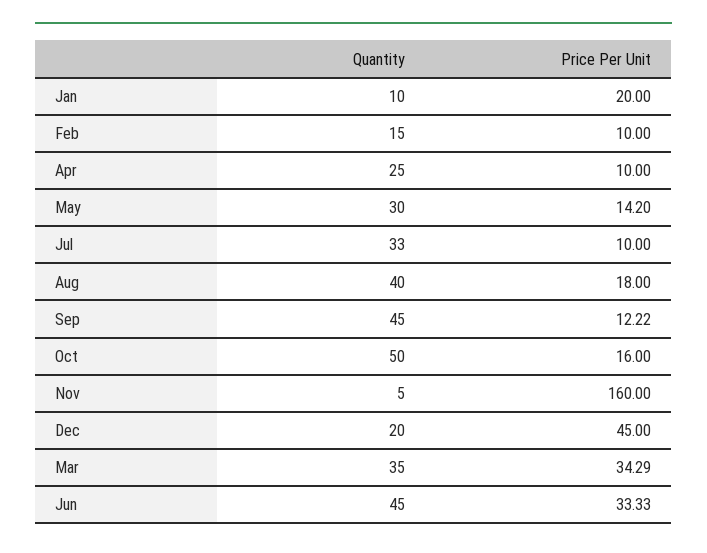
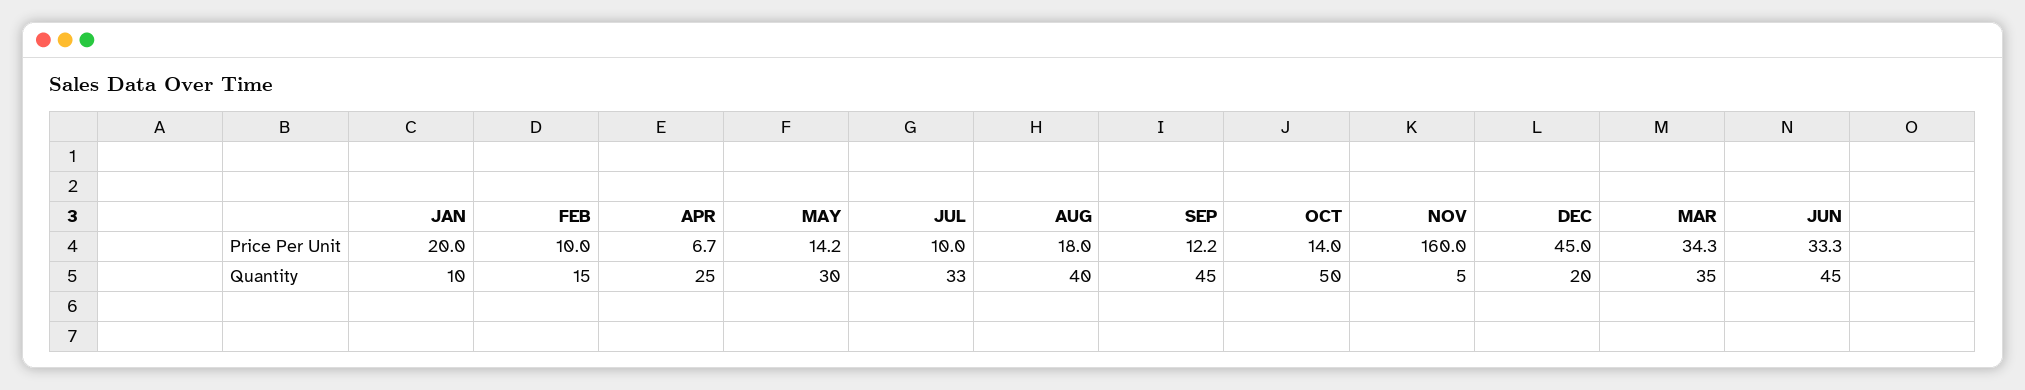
  {
    "Quantity": {
      "Jan": 10,
      "Feb": 15,
      "Apr": 25,
      "May": 30,
      "Jul": 33,
      "Aug": 40,
      "Sep": 45,
      "Oct": 50,
      "Nov": 5,
      "Dec": 20,
      "Mar": 35,
      "Jun": 45
    },
    "Price Per Unit": {
      "Jan": 20,
      "Feb": 10,
-     "Apr": 10,
+     "Apr": 6.7,
      "May": 14.2,
      "Jul": 10,
      "Aug": 18,
      "Sep": 12.22,
-     "Oct": 16,
+     "Oct": 14,
      "Nov": 160,
      "Dec": 45,
      "Mar": 34.29,
      "Jun": 33.33
    }
  }

